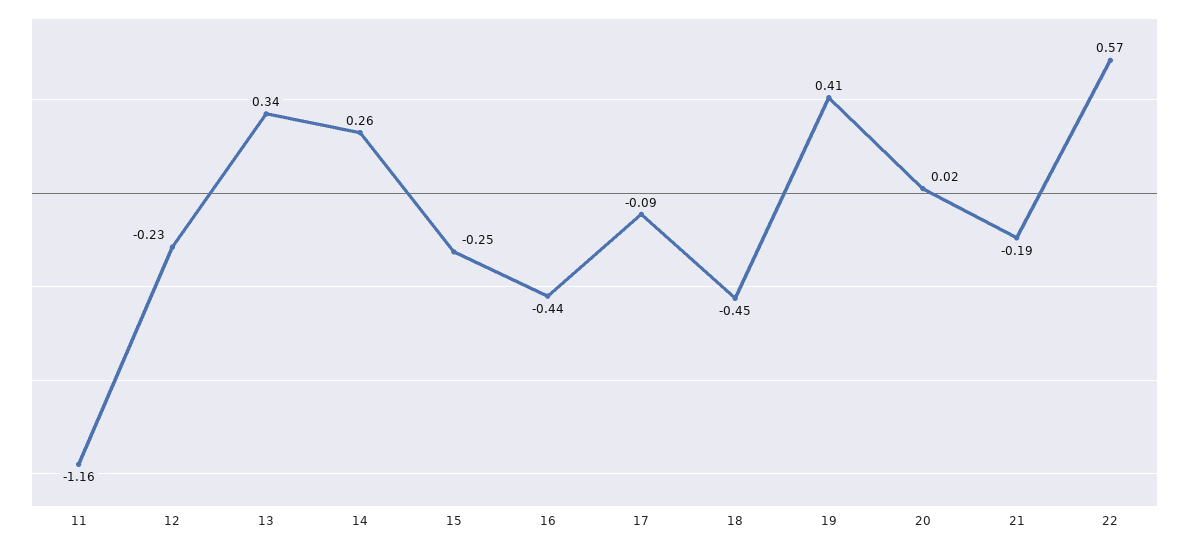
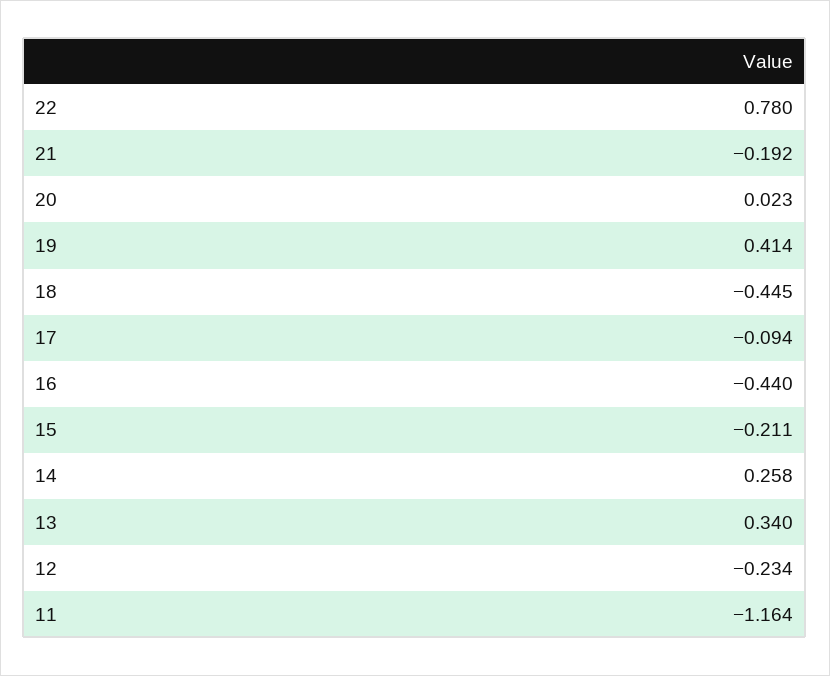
  {
    "11": -1.164,
    "12": -0.234,
    "13": 0.34,
    "14": 0.258,
-   "15": -0.25,
+   "15": -0.211,
    "16": -0.44,
    "17": -0.094,
    "18": -0.445,
    "19": 0.414,
    "20": 0.023,
    "21": -0.192,
-   "22": 0.57
+   "22": 0.78
  }

